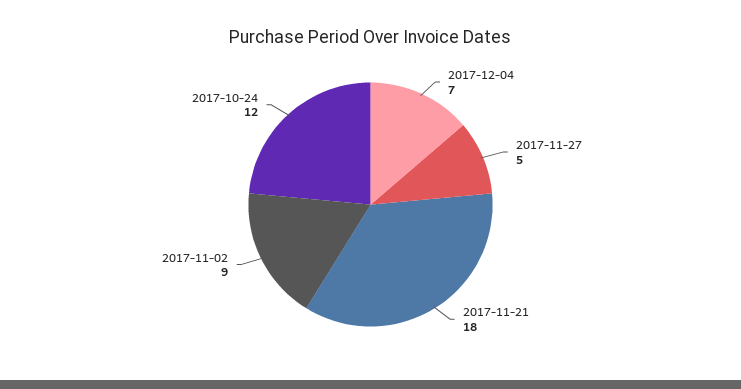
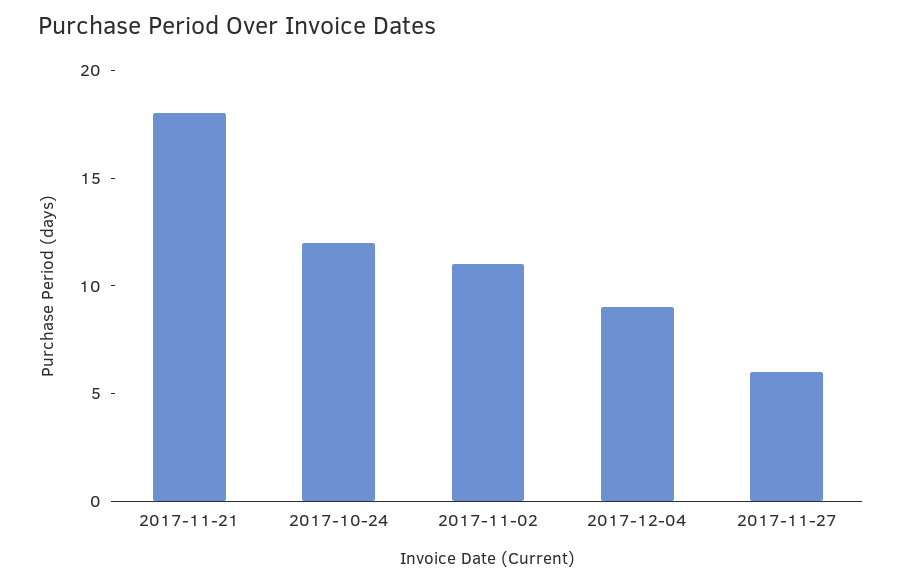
  {
-   "2017-12-04": 7,
+   "2017-12-04": 9,
-   "2017-11-27": 5,
+   "2017-11-27": 6,
    "2017-11-21": 18,
-   "2017-11-02": 9,
+   "2017-11-02": 11,
    "2017-10-24": 12
  }

